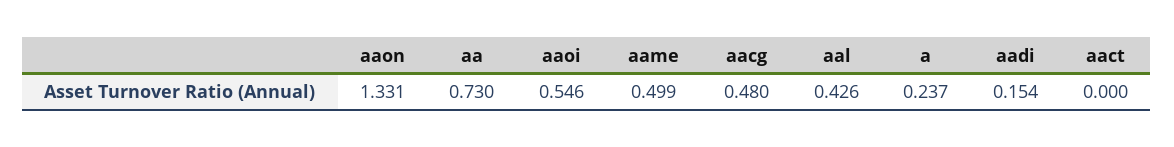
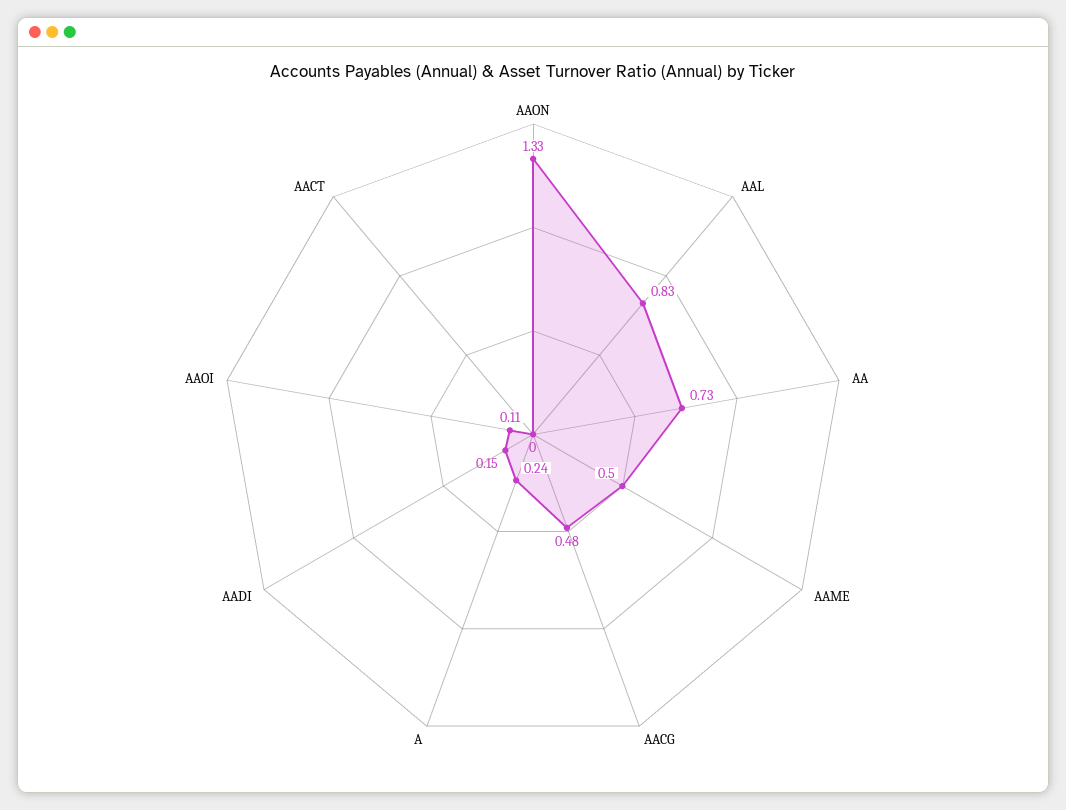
  {
    "aaon": 1.331,
    "aa": 0.73,
-   "aaoi": 0.546,
+   "aaoi": 0.11,
    "aame": 0.499,
    "aacg": 0.48,
-   "aal": 0.426,
+   "aal": 0.83,
    "a": 0.237,
    "aadi": 0.154,
    "aact": 0
  }

